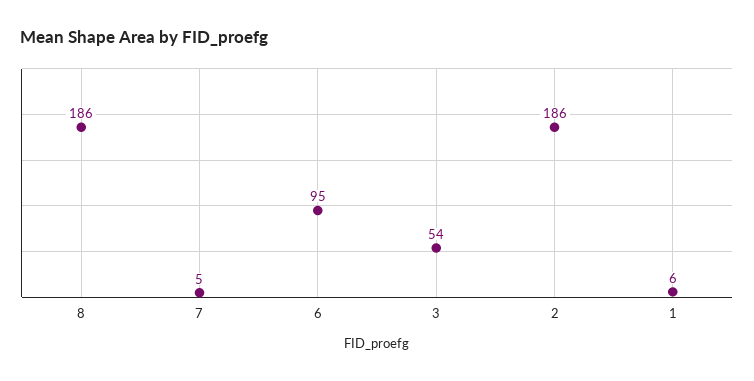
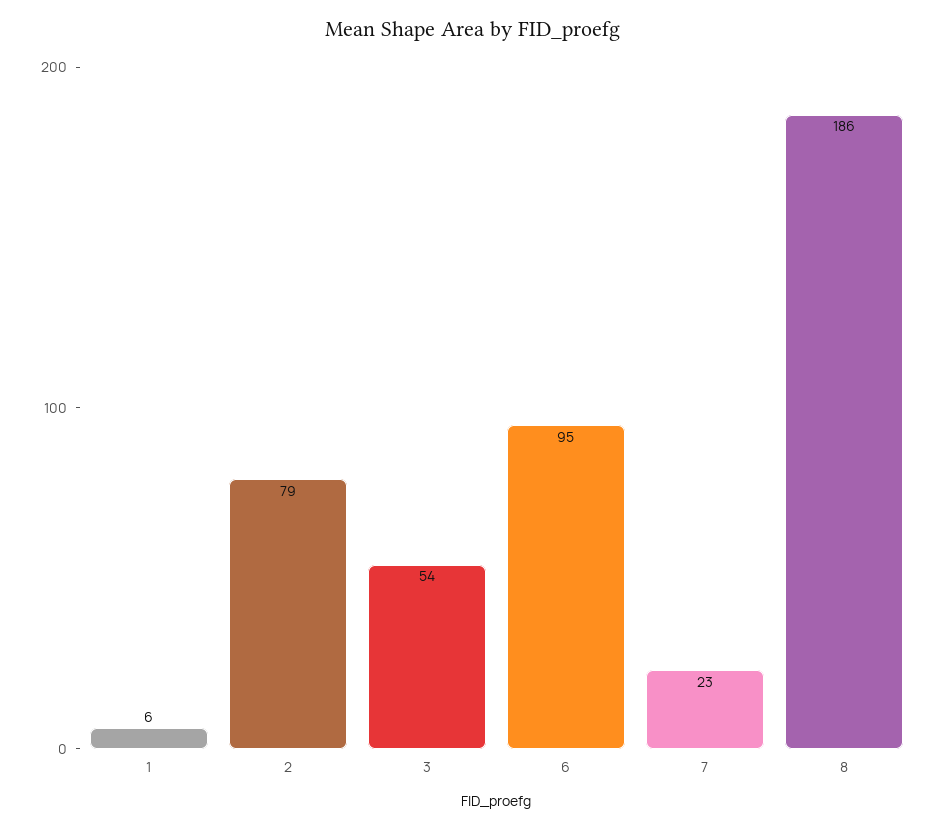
  {
    "8": 186,
-   "7": 5,
+   "7": 23,
    "6": 95,
    "3": 54,
-   "2": 186,
+   "2": 79,
    "1": 6
  }

